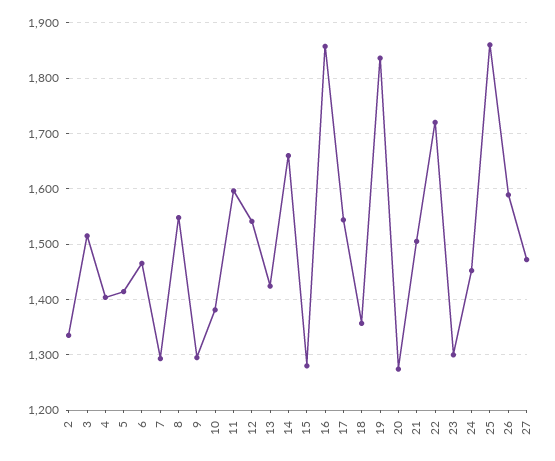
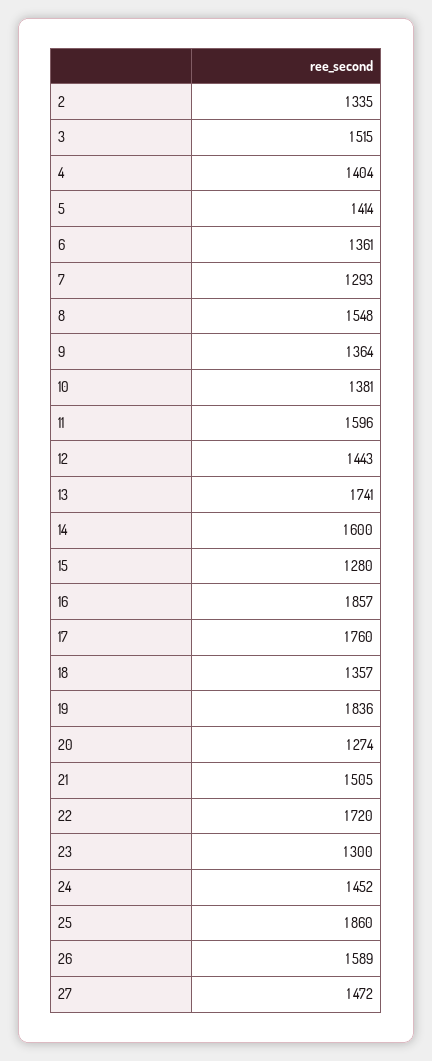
  {
    "2": 1335,
    "3": 1515,
    "4": 1404,
    "5": 1414,
-   "6": 1460,
+   "6": 1361,
    "7": 1293,
    "8": 1548,
-   "9": 1300,
+   "9": 1364,
    "10": 1381,
    "11": 1596,
-   "12": 1540,
+   "12": 1443,
-   "13": 1420,
+   "13": 1741,
-   "14": 1660,
+   "14": 1600,
    "15": 1280,
    "16": 1857,
-   "17": 1540,
+   "17": 1760,
    "18": 1357,
    "19": 1836,
    "20": 1274,
    "21": 1505,
    "22": 1720,
    "23": 1300,
    "24": 1452,
    "25": 1860,
    "26": 1589,
    "27": 1472
  }

